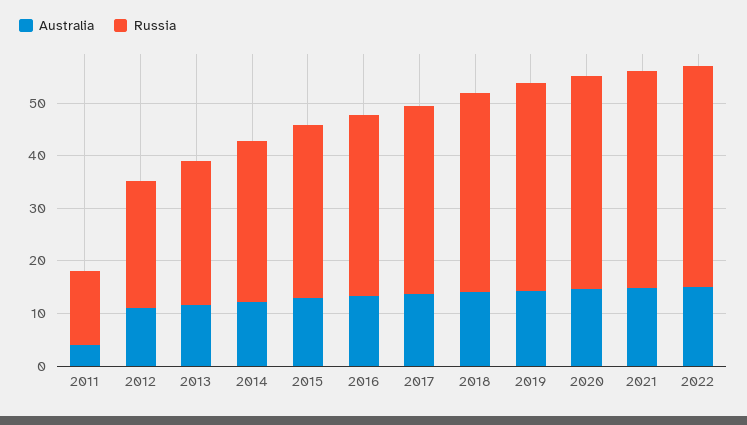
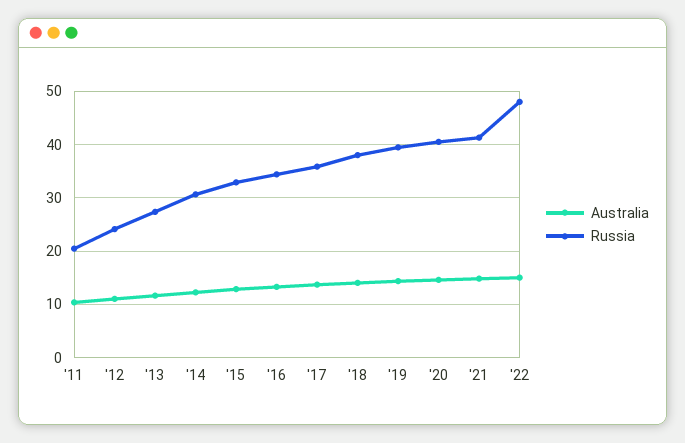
  {
    "Australia": {
-     "2011": 4,
+     "2011": 10,
      "2012": 12,
      "2013": 12,
      "2014": 12,
      "2015": 12,
      "2016": 14,
      "2017": 14,
      "2018": 14,
      "2019": 14,
      "2020": 14,
      "2021": 14,
      "2022": 16
    },
    "Russia": {
-     "2011": 14,
+     "2011": 20,
      "2012": 24,
      "2013": 28,
      "2014": 30,
      "2015": 32,
      "2016": 34,
      "2017": 36,
      "2018": 38,
      "2019": 40,
      "2020": 40,
      "2021": 42,
-     "2022": 42
+     "2022": 48
    }
  }

